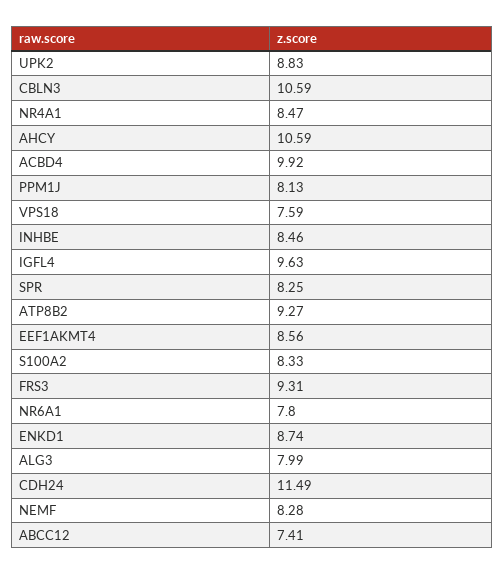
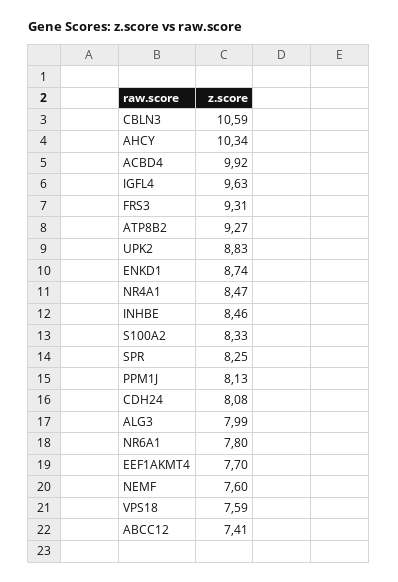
  {
    "UPK2": 8.83,
    "CBLN3": 10.59,
    "NR4A1": 8.47,
-   "AHCY": 10.59,
+   "AHCY": 10.34,
    "ACBD4": 9.92,
    "PPM1J": 8.13,
    "VPS18": 7.59,
    "INHBE": 8.46,
    "IGFL4": 9.63,
    "SPR": 8.25,
    "ATP8B2": 9.27,
-   "EEF1AKMT4": 8.56,
+   "EEF1AKMT4": 7.7,
    "S100A2": 8.33,
    "FRS3": 9.31,
    "NR6A1": 7.8,
    "ENKD1": 8.74,
    "ALG3": 7.99,
-   "CDH24": 11.49,
+   "CDH24": 8.08,
-   "NEMF": 8.28,
+   "NEMF": 7.6,
    "ABCC12": 7.41
  }

